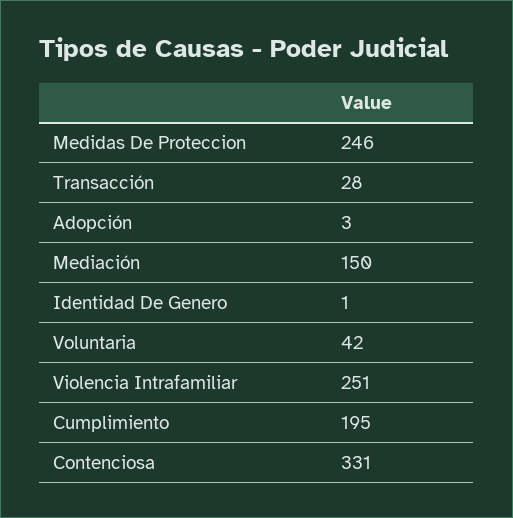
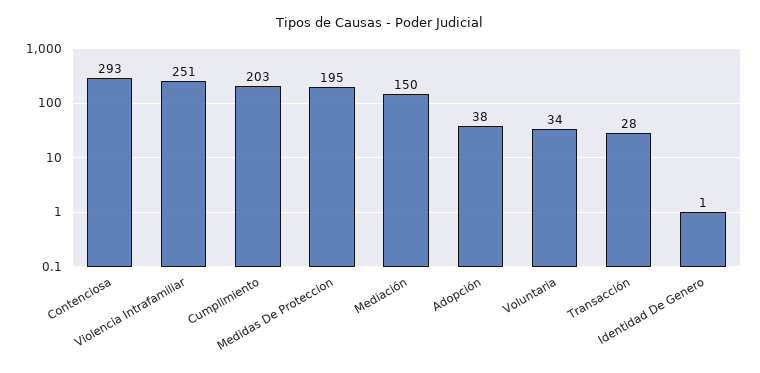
  {
-   "Medidas De Proteccion": 246,
+   "Medidas De Proteccion": 195,
    "Transacción": 28,
-   "Adopción": 3,
+   "Adopción": 38,
    "Mediación": 150,
    "Identidad De Genero": 1,
-   "Voluntaria": 42,
+   "Voluntaria": 34,
    "Violencia Intrafamiliar": 251,
-   "Cumplimiento": 195,
+   "Cumplimiento": 203,
-   "Contenciosa": 331
+   "Contenciosa": 293
  }

